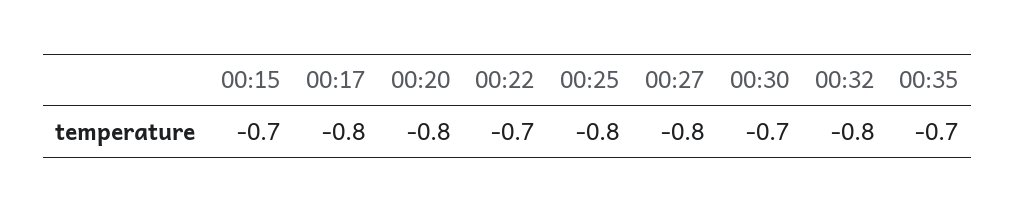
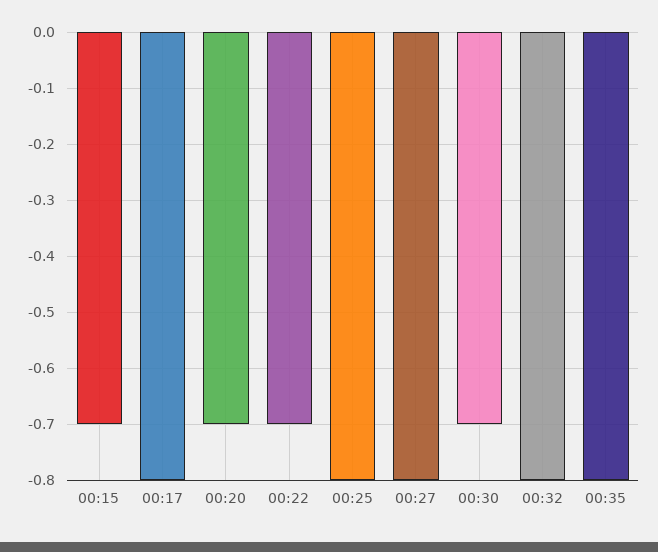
  {
    "00:15": -0.7,
    "00:17": -0.8,
-   "00:20": -0.8,
+   "00:20": -0.7,
    "00:22": -0.7,
    "00:25": -0.8,
    "00:27": -0.8,
    "00:30": -0.7,
    "00:32": -0.8,
-   "00:35": -0.7
+   "00:35": -0.8
  }

